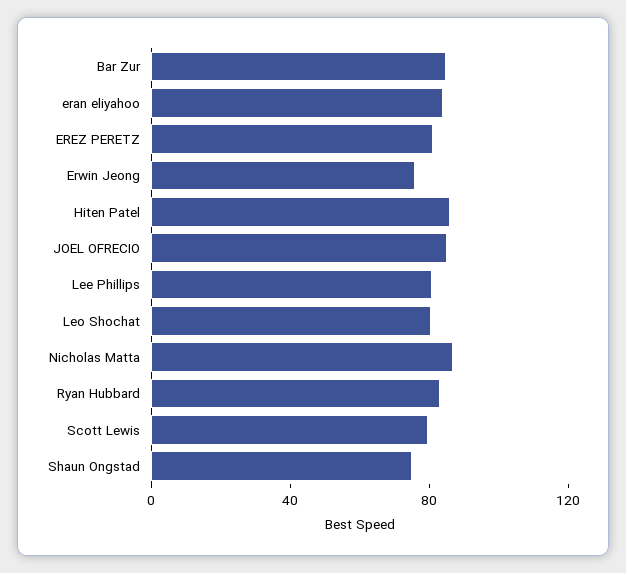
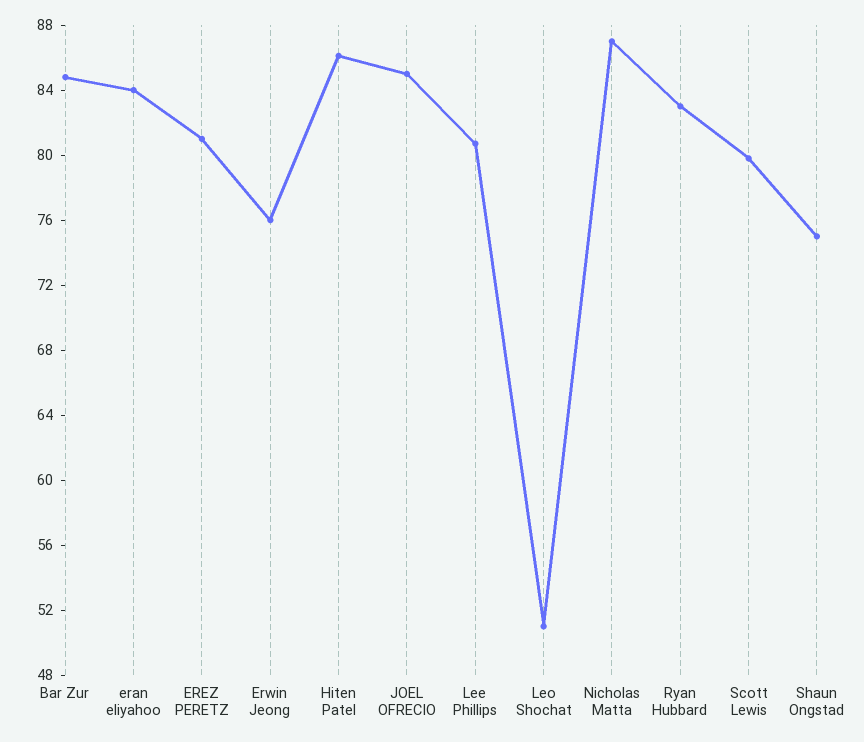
  {
    "Bar Zur": 85,
    "eran eliyahoo": 84,
    "EREZ PERETZ": 81,
    "Erwin Jeong": 76,
    "Hiten Patel": 86,
    "JOEL OFRECIO": 85,
    "Lee Phillips": 81,
-   "Leo Shochat": 80,
+   "Leo Shochat": 51,
    "Nicholas Matta": 87,
    "Ryan Hubbard": 83,
    "Scott Lewis": 80,
    "Shaun Ongstad": 75
  }

